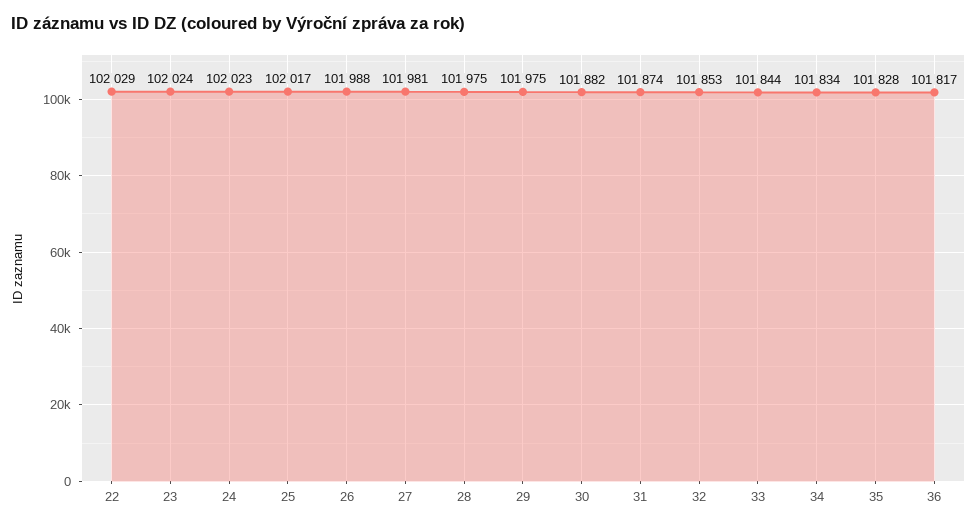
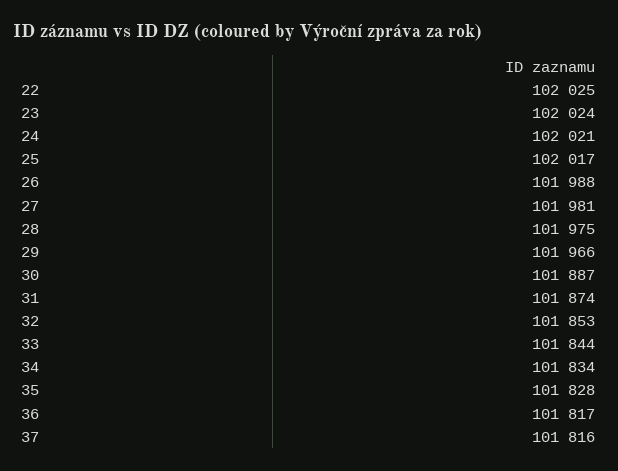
  {
-   "22": 102029,
+   "22": 102025,
    "23": 102024,
-   "24": 102023,
+   "24": 102021,
    "25": 102017,
    "26": 101988,
    "27": 101981,
    "28": 101975,
-   "29": 101975,
+   "29": 101966,
-   "30": 101882,
+   "30": 101887,
    "31": 101874,
    "32": 101853,
    "33": 101844,
    "34": 101834,
    "35": 101828,
-   "36": 101817
+   "36": 101817,
+   "37": 101816
  }

